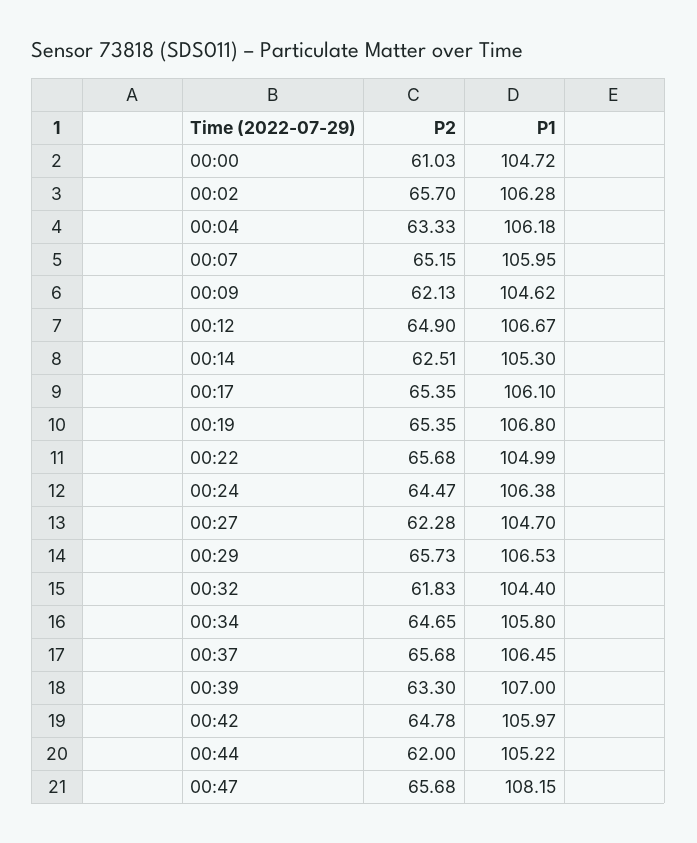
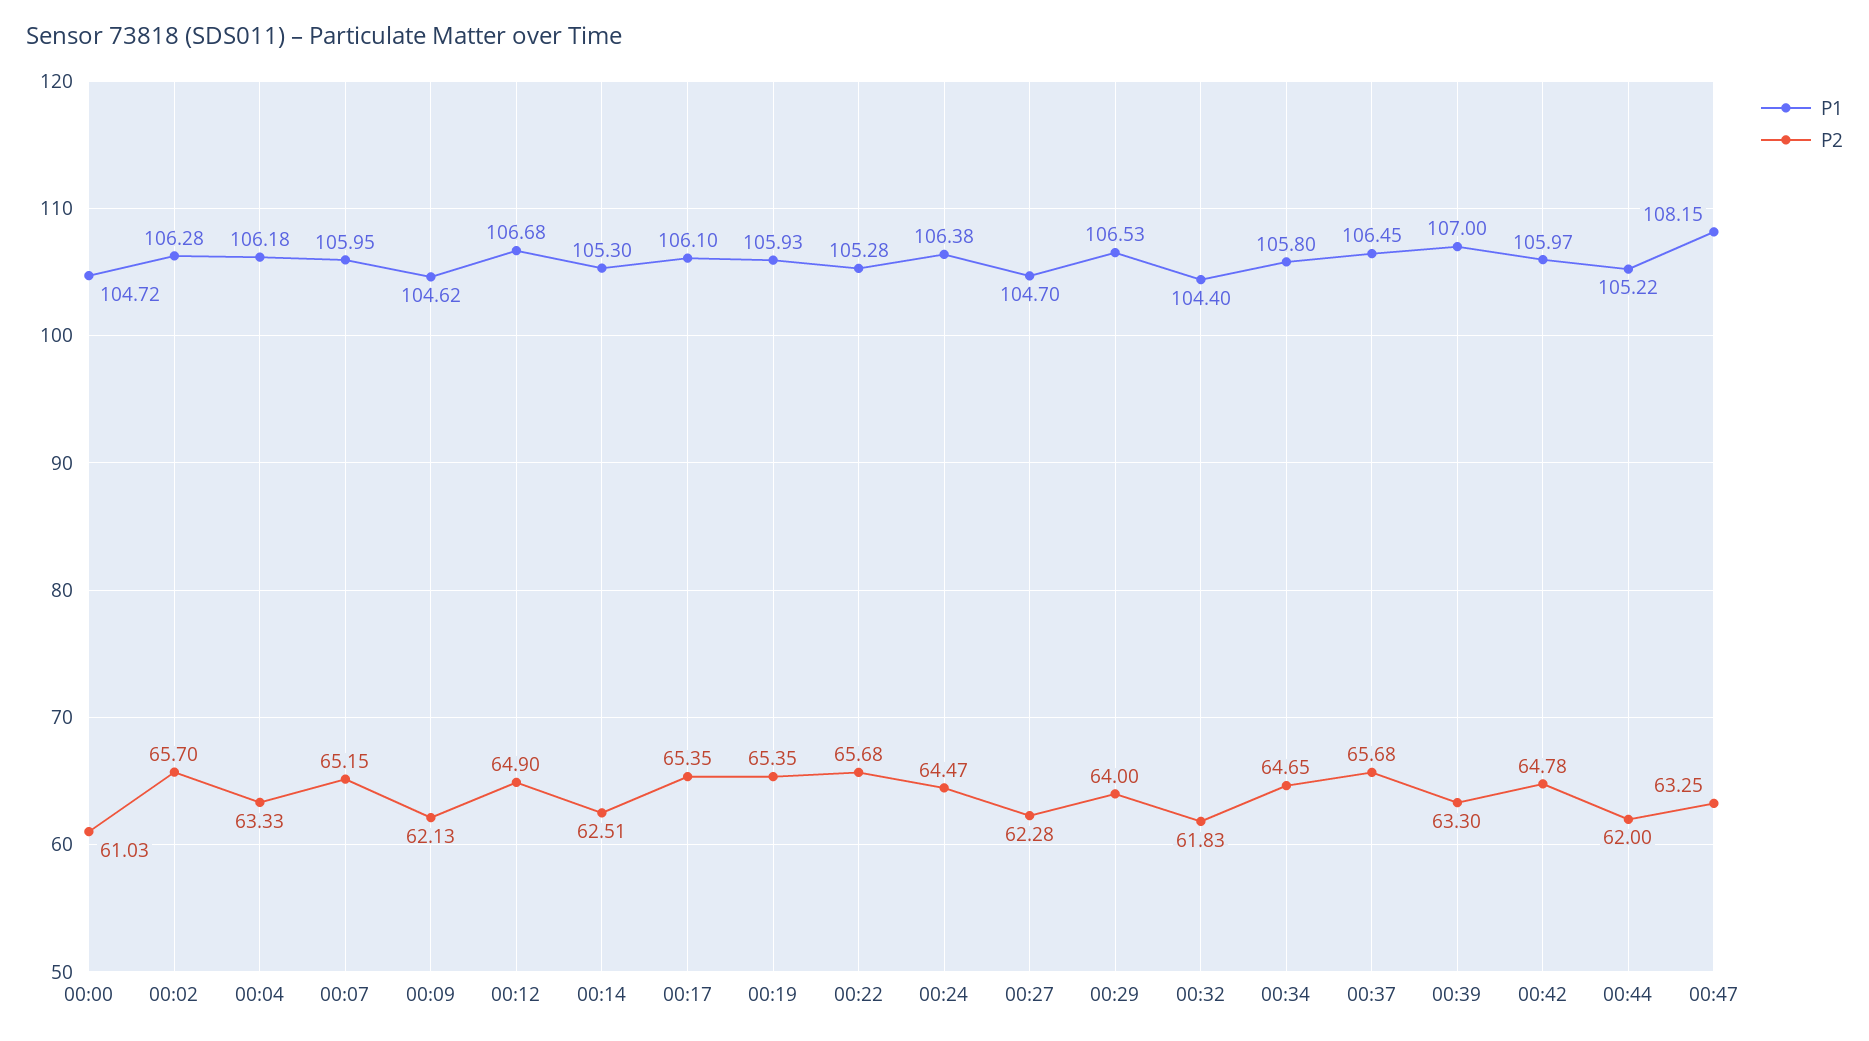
  {
    "P2": {
      "00:00": 61.03,
      "00:02": 65.7,
      "00:04": 63.33,
      "00:07": 65.15,
      "00:09": 62.13,
      "00:12": 64.9,
      "00:14": 62.51,
      "00:17": 65.35,
      "00:19": 65.35,
      "00:22": 65.68,
      "00:24": 64.47,
      "00:27": 62.28,
-     "00:29": 65.73,
+     "00:29": 64,
      "00:32": 61.83,
      "00:34": 64.65,
      "00:37": 65.68,
      "00:39": 63.3,
      "00:42": 64.78,
      "00:44": 62,
-     "00:47": 65.68
+     "00:47": 63.25
    },
    "P1": {
      "00:00": 104.72,
      "00:02": 106.28,
      "00:04": 106.18,
      "00:07": 105.95,
      "00:09": 104.62,
-     "00:12": 106.67,
+     "00:12": 106.68,
      "00:14": 105.3,
      "00:17": 106.1,
-     "00:19": 106.8,
+     "00:19": 105.93,
-     "00:22": 104.99,
+     "00:22": 105.28,
      "00:24": 106.38,
      "00:27": 104.7,
      "00:29": 106.53,
      "00:32": 104.4,
      "00:34": 105.8,
      "00:37": 106.45,
      "00:39": 107,
      "00:42": 105.97,
      "00:44": 105.22,
      "00:47": 108.15
    }
  }

